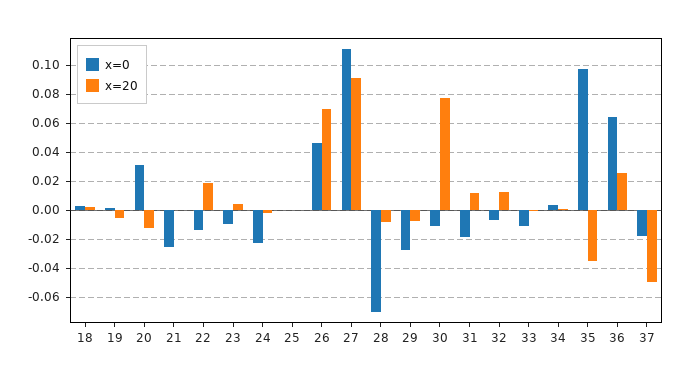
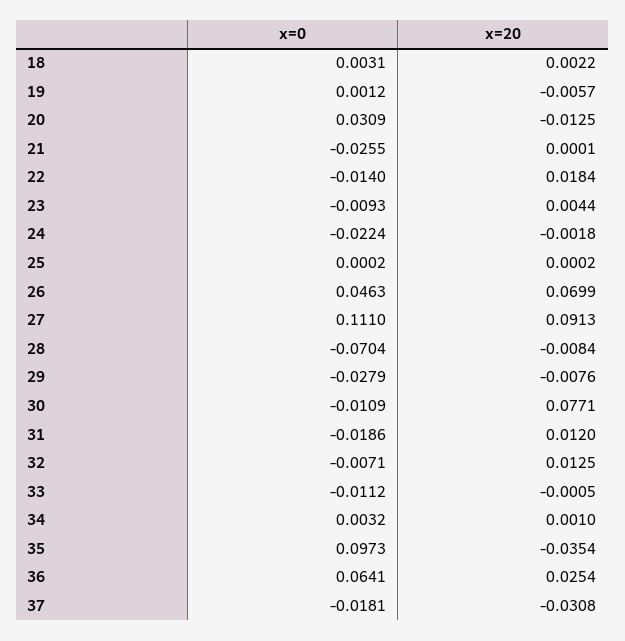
  {
    "x=0": {
      "18": 0.0031,
      "19": 0.0012,
      "20": 0.0309,
      "21": -0.0255,
      "22": -0.014,
      "23": -0.0093,
      "24": -0.0224,
      "25": 0.0002,
      "26": 0.0463,
      "27": 0.111,
      "28": -0.0704,
      "29": -0.0279,
      "30": -0.0109,
      "31": -0.0186,
      "32": -0.0071,
      "33": -0.0112,
      "34": 0.0032,
      "35": 0.0973,
      "36": 0.0641,
      "37": -0.0181
    },
    "x=20": {
      "18": 0.0022,
      "19": -0.0057,
      "20": -0.0125,
      "21": 0.0001,
      "22": 0.0184,
      "23": 0.0044,
      "24": -0.0018,
      "25": 0.0002,
      "26": 0.0699,
      "27": 0.0913,
      "28": -0.0084,
      "29": -0.0076,
      "30": 0.0771,
      "31": 0.012,
      "32": 0.0125,
      "33": -0.0005,
      "34": 0.001,
      "35": -0.0354,
      "36": 0.0254,
-     "37": -0.05
+     "37": -0.0308
    }
  }

